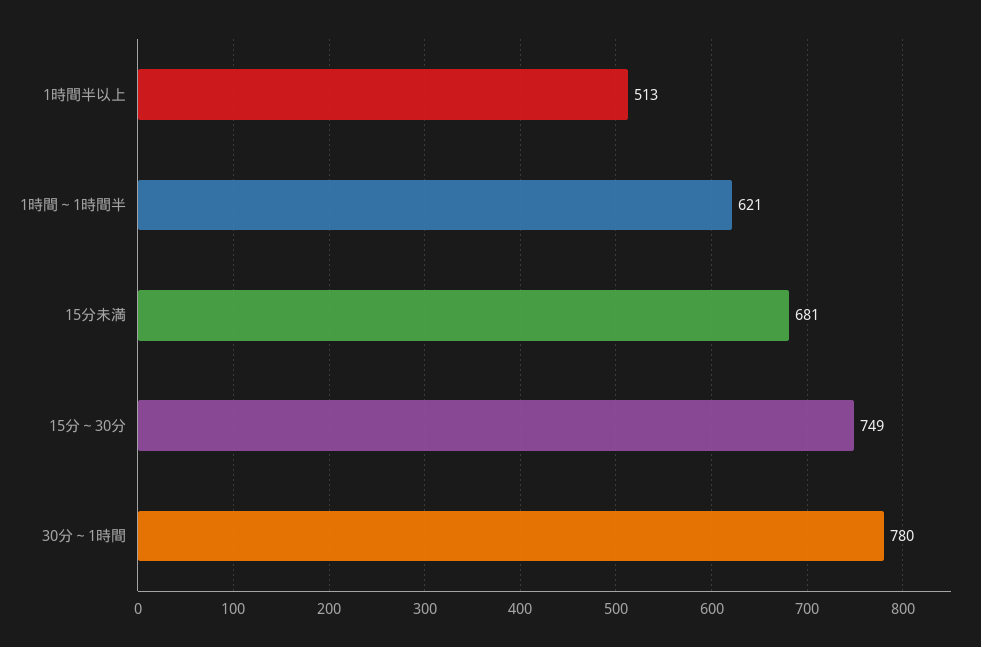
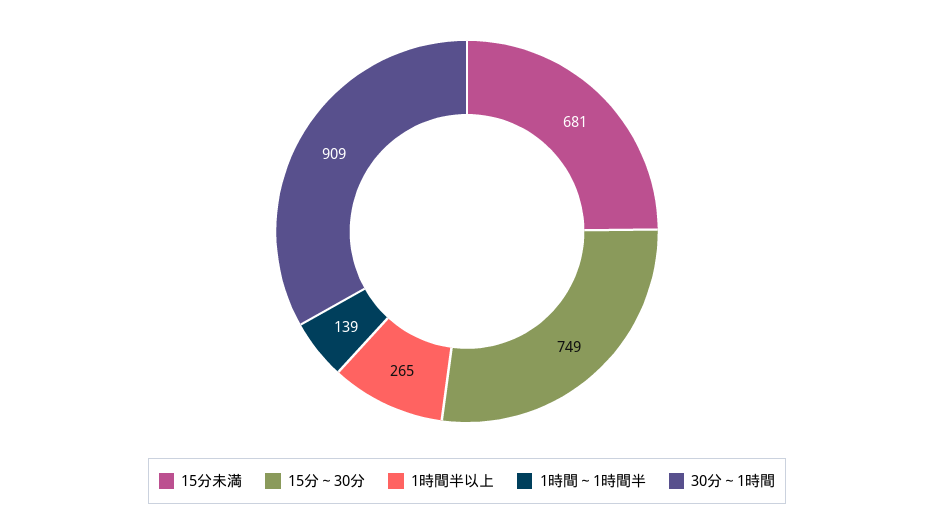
  {
-   "1時間半以上": 513,
+   "1時間半以上": 265,
-   "1時間～1時間半": 621,
+   "1時間～1時間半": 139,
    "15分未満": 681,
    "15分～30分": 749,
-   "30分～1時間": 780
+   "30分～1時間": 909
  }

